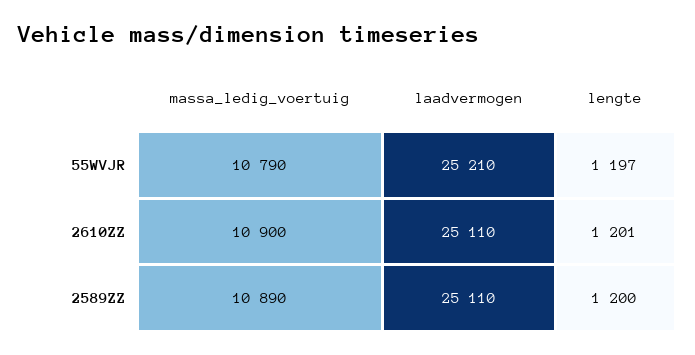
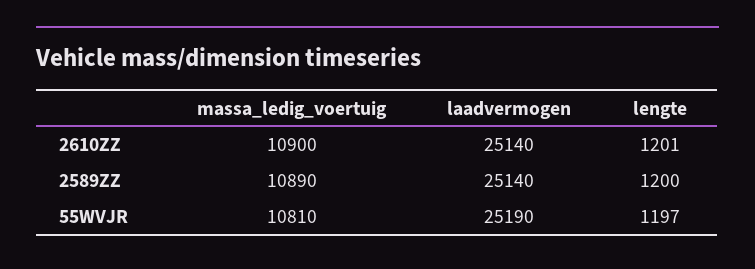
  {
    "massa_ledig_voertuig": {
-     "55WVJR": 10790,
+     "55WVJR": 10810,
      "2610ZZ": 10900,
      "2589ZZ": 10890
    },
    "laadvermogen": {
-     "55WVJR": 25210,
+     "55WVJR": 25190,
-     "2610ZZ": 25110,
+     "2610ZZ": 25140,
-     "2589ZZ": 25110
+     "2589ZZ": 25140
    },
    "lengte": {
      "55WVJR": 1197,
      "2610ZZ": 1201,
      "2589ZZ": 1200
    }
  }

